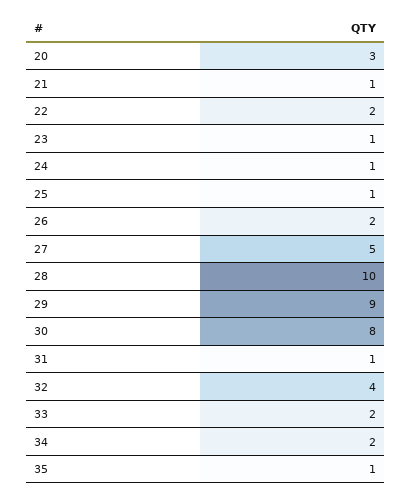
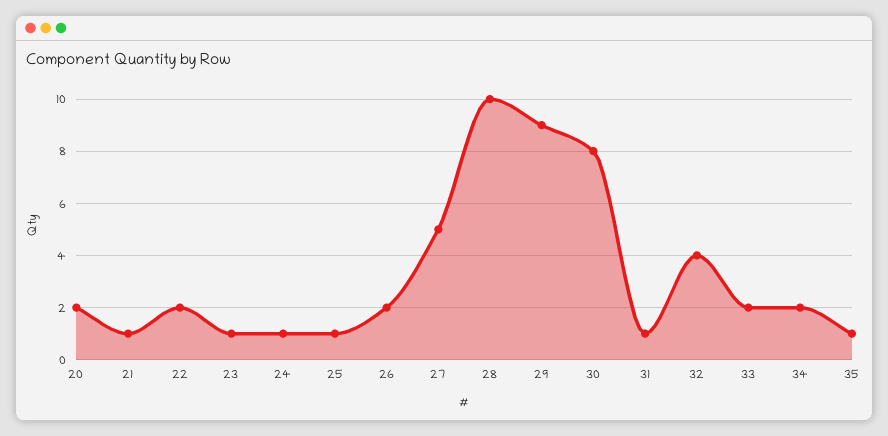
  {
-   "20": 3,
+   "20": 2,
    "21": 1,
    "22": 2,
    "23": 1,
    "24": 1,
    "25": 1,
    "26": 2,
    "27": 5,
    "28": 10,
    "29": 9,
    "30": 8,
    "31": 1,
    "32": 4,
    "33": 2,
    "34": 2,
    "35": 1
  }

